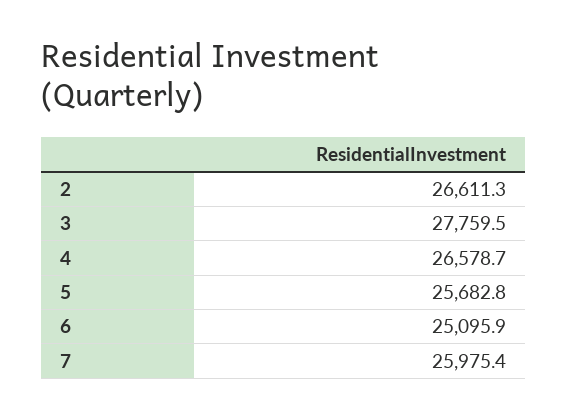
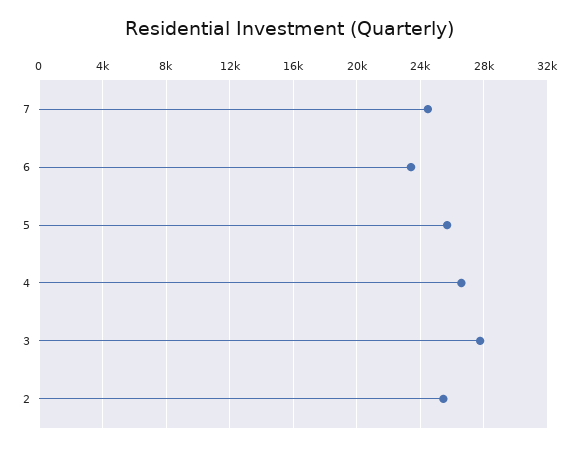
  {
-   "2": 26611.3,
+   "2": 25500,
    "3": 27759.5,
    "4": 26578.7,
    "5": 25682.8,
-   "6": 25095.9,
+   "6": 23500,
-   "7": 25975.4
+   "7": 24500
  }

